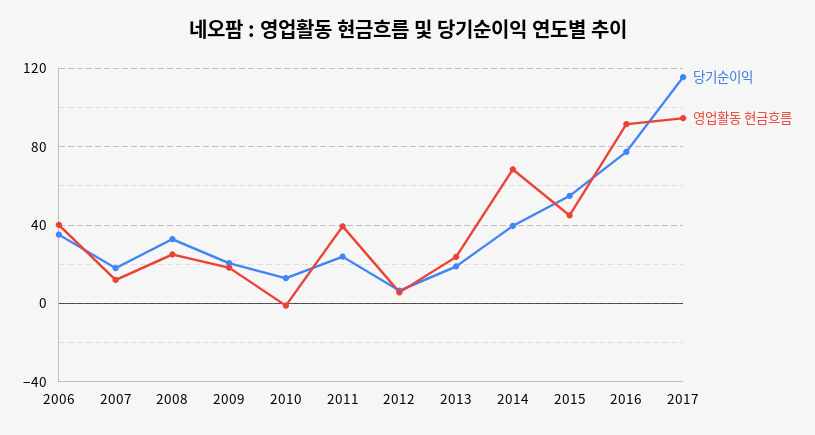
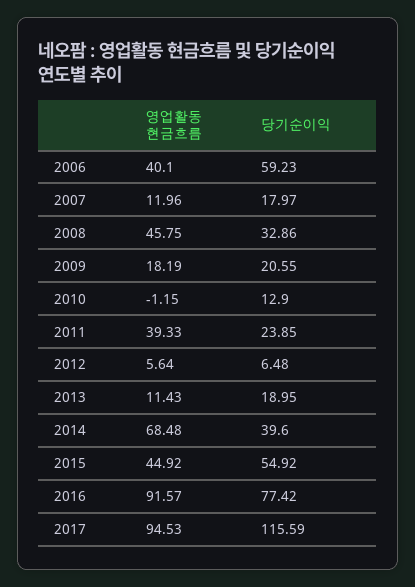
  {
    "당기순이익": {
-     "2006": 35,
+     "2006": 59.23,
      "2007": 17.97,
      "2008": 32.86,
      "2009": 20.55,
      "2010": 12.9,
      "2011": 23.85,
      "2012": 6.48,
      "2013": 18.95,
      "2014": 39.6,
      "2015": 54.92,
      "2016": 77.42,
      "2017": 115.59
    },
    "영업활동 현금흐름": {
      "2006": 40.1,
      "2007": 11.96,
-     "2008": 25,
+     "2008": 45.75,
      "2009": 18.19,
      "2010": -1.15,
      "2011": 39.33,
      "2012": 5.64,
-     "2013": 25,
+     "2013": 11.43,
      "2014": 68.48,
      "2015": 44.92,
      "2016": 91.57,
      "2017": 94.53
    }
  }

